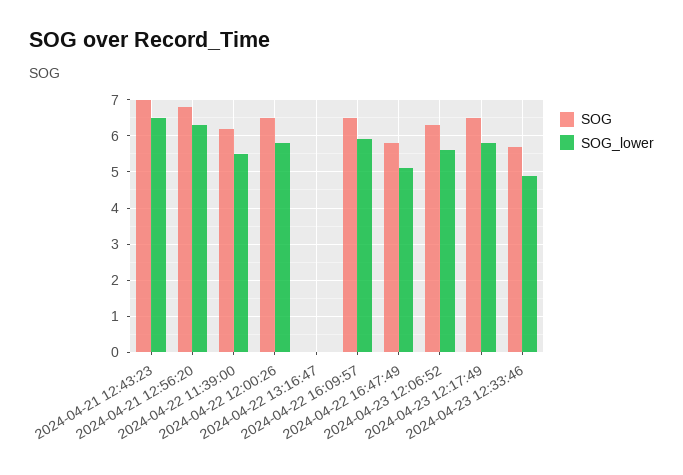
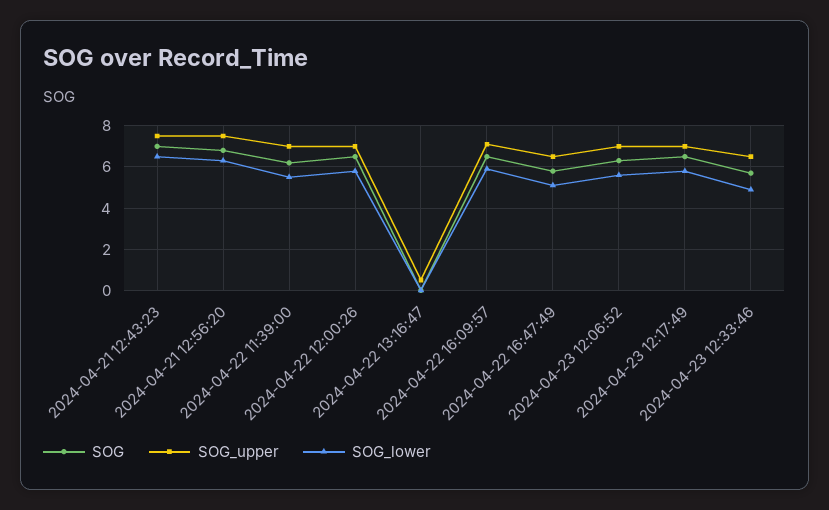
  {
    "SOG": {
      "2024-04-21 12:43:23": 7,
      "2024-04-21 12:56:20": 7,
      "2024-04-22 11:39:00": 6,
      "2024-04-22 12:00:26": 6.5,
      "2024-04-22 13:16:47": 0,
      "2024-04-22 16:09:57": 6.5,
      "2024-04-22 16:47:49": 6,
      "2024-04-23 12:06:52": 6.5,
      "2024-04-23 12:17:49": 6.5,
      "2024-04-23 12:33:46": 5.5
    },
    "SOG_lower": {
      "2024-04-21 12:43:23": 6.5,
      "2024-04-21 12:56:20": 6.5,
      "2024-04-22 11:39:00": 5.5,
      "2024-04-22 12:00:26": 6,
      "2024-04-22 13:16:47": 0,
      "2024-04-22 16:09:57": 6,
      "2024-04-22 16:47:49": 5,
      "2024-04-23 12:06:52": 5.5,
      "2024-04-23 12:17:49": 6,
      "2024-04-23 12:33:46": 5
-   }
+   },
+   "SOG_upper": {
+     "2024-04-21 12:43:23": 7.5,
+     "2024-04-21 12:56:20": 7.5,
+     "2024-04-22 11:39:00": 7,
+     "2024-04-22 12:00:26": 7,
+     "2024-04-22 13:16:47": 0.5,
+     "2024-04-22 16:09:57": 7,
+     "2024-04-22 16:47:49": 6.5,
+     "2024-04-23 12:06:52": 7,
+     "2024-04-23 12:17:49": 7,
+     "2024-04-23 12:33:46": 6.5
+   }
  }

